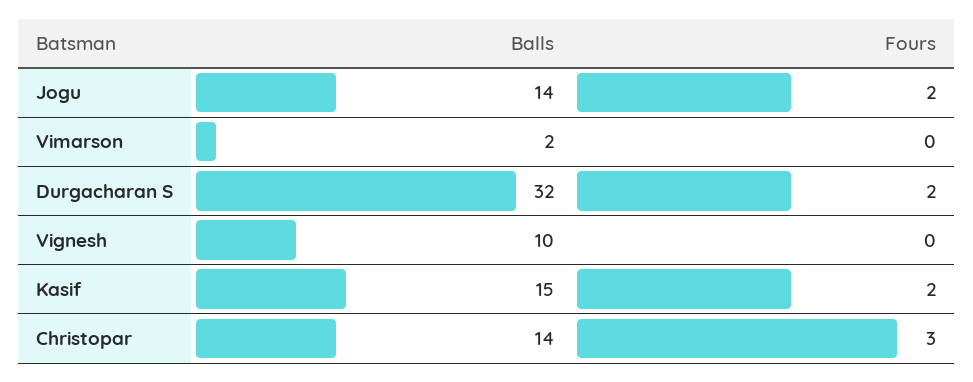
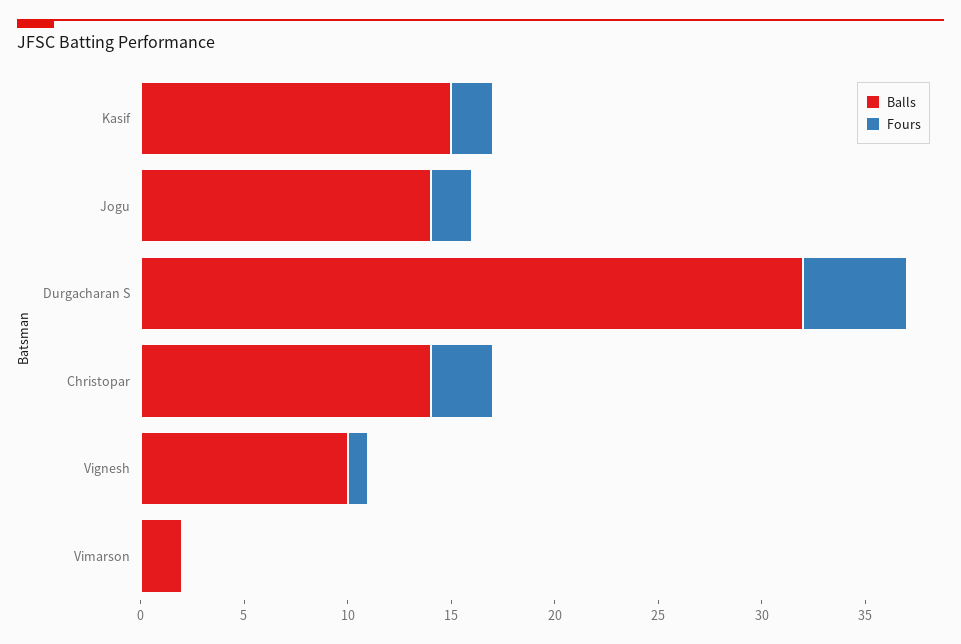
  {
    "Balls": {
      "Jogu": 14,
      "Vimarson": 2,
      "Durgacharan S": 32,
      "Vignesh": 10,
      "Kasif": 15,
      "Christopar": 14
    },
    "Fours": {
      "Jogu": 2,
      "Vimarson": 0,
-     "Durgacharan S": 2,
+     "Durgacharan S": 5,
-     "Vignesh": 0,
+     "Vignesh": 1,
      "Kasif": 2,
      "Christopar": 3
    }
  }

